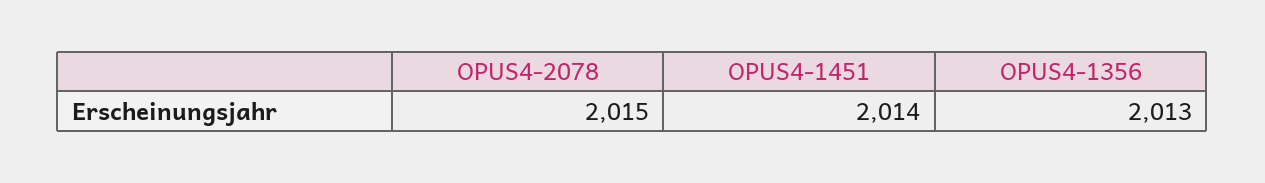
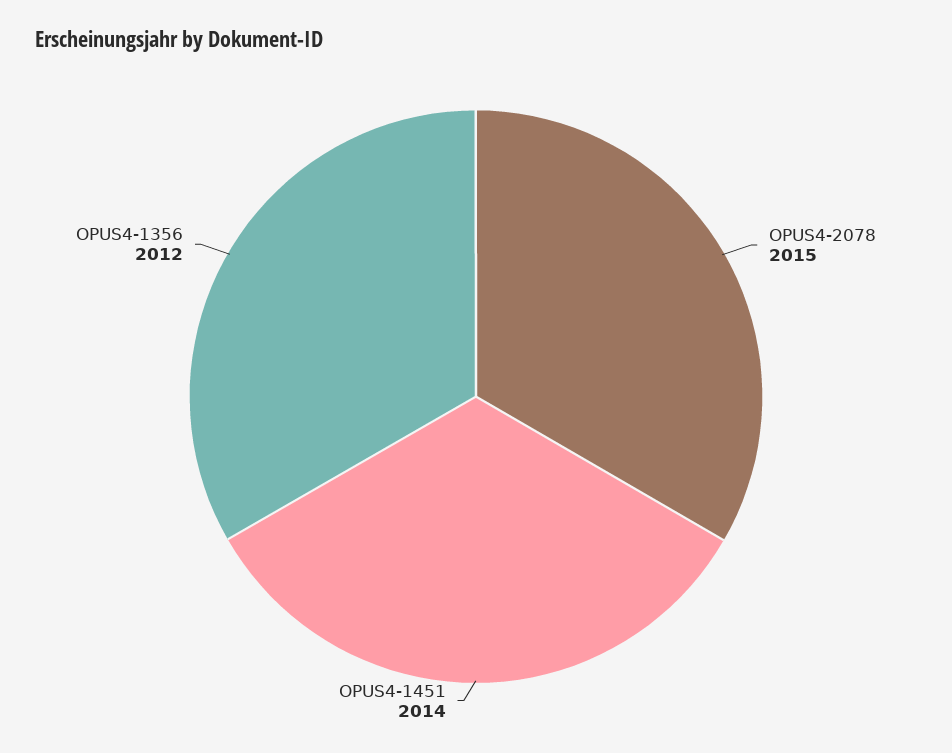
  {
    "OPUS4-2078": 2015,
    "OPUS4-1451": 2014,
-   "OPUS4-1356": 2013
+   "OPUS4-1356": 2012
  }

